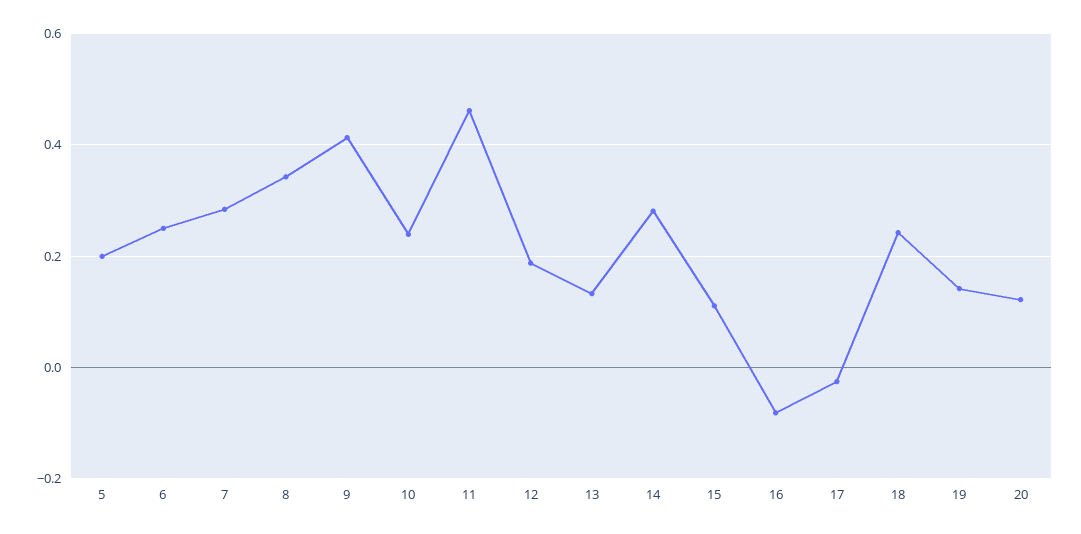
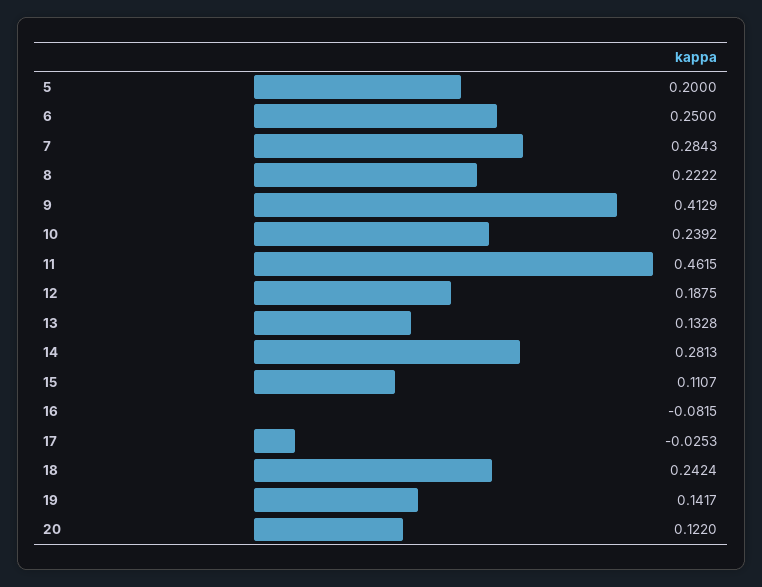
  {
    "5": 0.2,
    "6": 0.25,
    "7": 0.2843,
-   "8": 0.34,
+   "8": 0.2222,
    "9": 0.4129,
    "10": 0.2392,
    "11": 0.4615,
    "12": 0.1875,
    "13": 0.1328,
    "14": 0.2813,
    "15": 0.1107,
    "16": -0.0815,
    "17": -0.0253,
    "18": 0.2424,
    "19": 0.1417,
    "20": 0.122
  }

